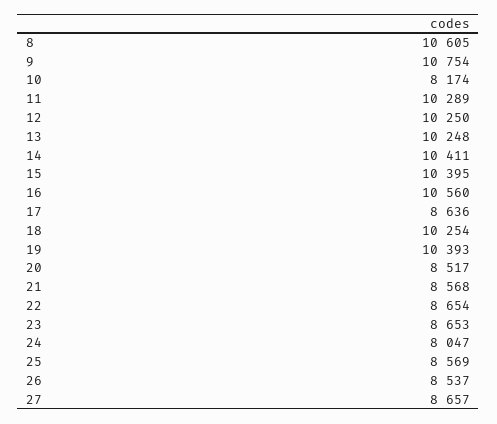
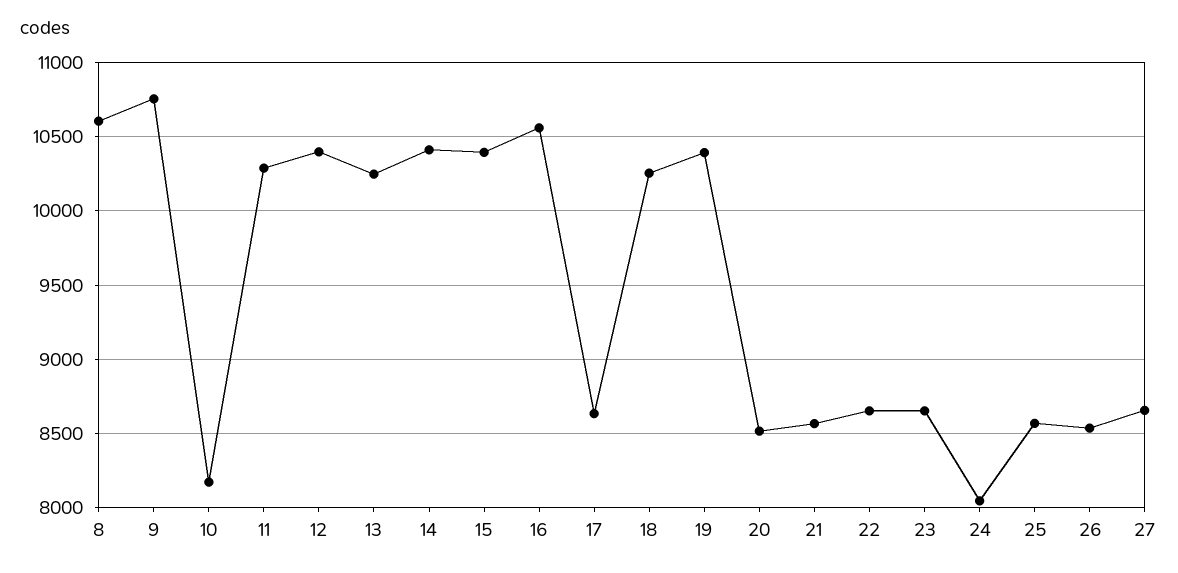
  {
    "8": 10605,
    "9": 10754,
    "10": 8174,
    "11": 10289,
-   "12": 10250,
+   "12": 10400,
    "13": 10248,
    "14": 10411,
    "15": 10395,
    "16": 10560,
    "17": 8636,
    "18": 10254,
    "19": 10393,
    "20": 8517,
    "21": 8568,
    "22": 8654,
    "23": 8653,
    "24": 8047,
    "25": 8569,
    "26": 8537,
    "27": 8657
  }

